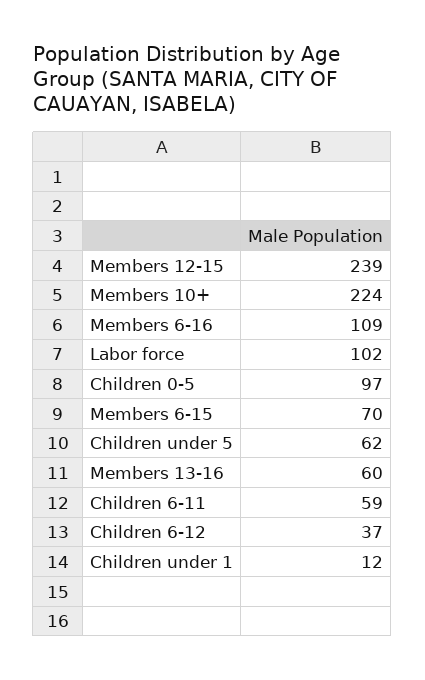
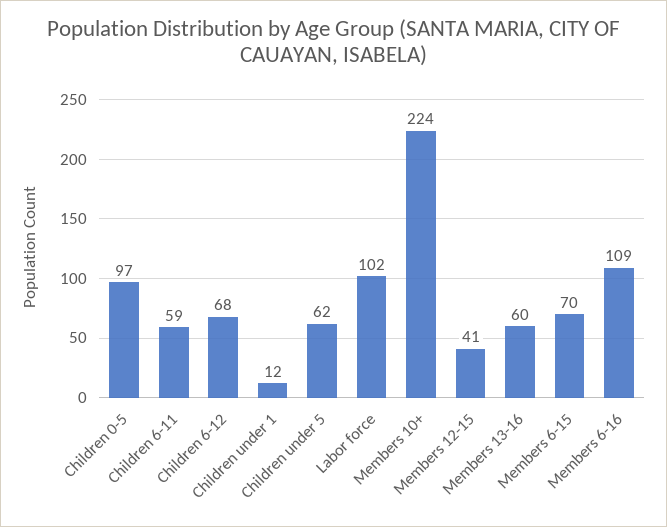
  {
-   "Members 12-15": 239,
+   "Members 12-15": 41,
    "Members 10+": 224,
    "Members 6-16": 109,
    "Labor force": 102,
    "Children 0-5": 97,
    "Members 6-15": 70,
    "Children under 5": 62,
    "Members 13-16": 60,
    "Children 6-11": 59,
-   "Children 6-12": 37,
+   "Children 6-12": 68,
    "Children under 1": 12
  }

